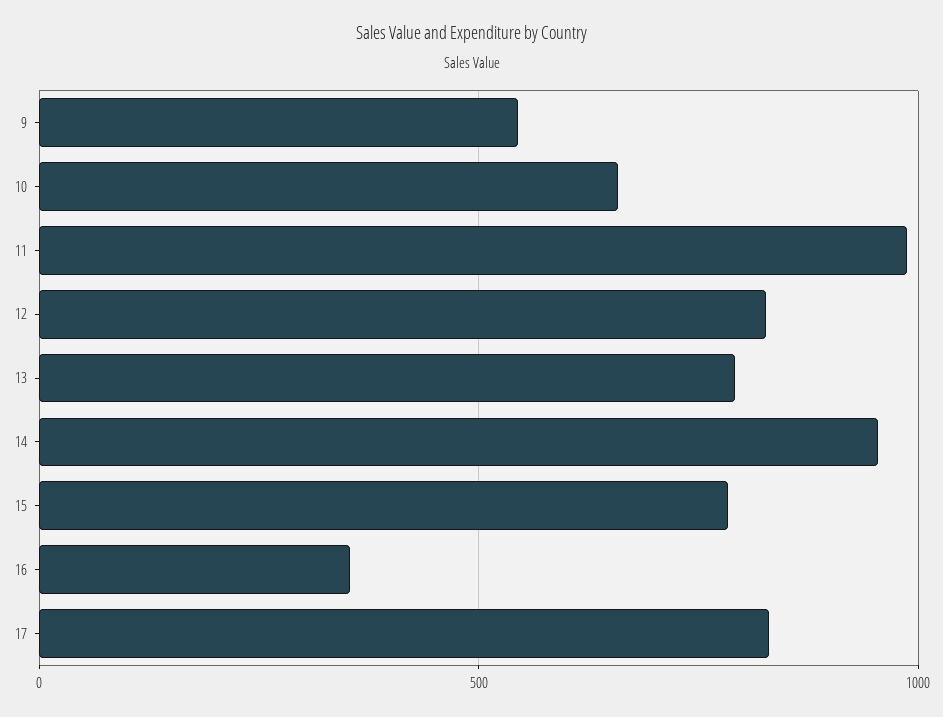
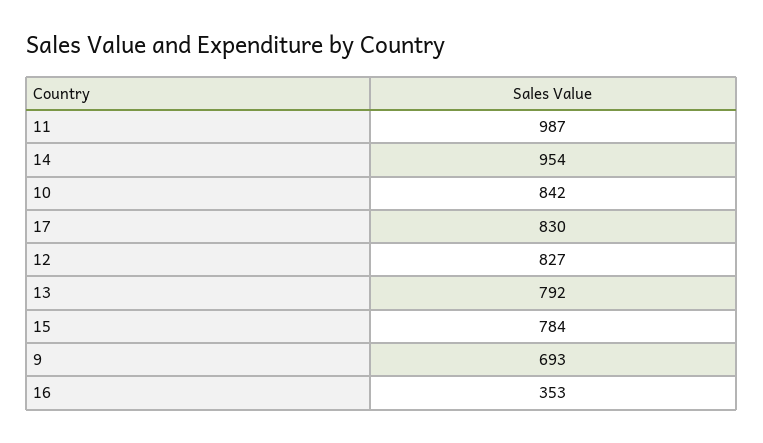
  {
-   "9": 550,
+   "9": 693,
-   "10": 650,
+   "10": 842,
    "11": 987,
    "12": 827,
    "13": 792,
    "14": 954,
    "15": 784,
    "16": 353,
    "17": 830
  }

